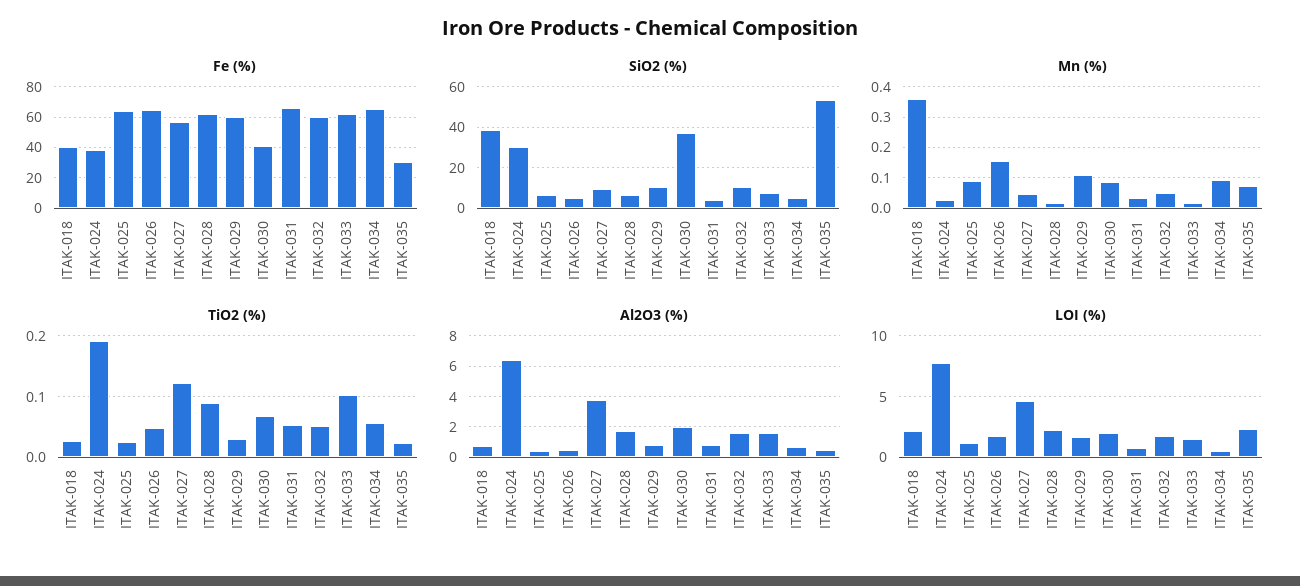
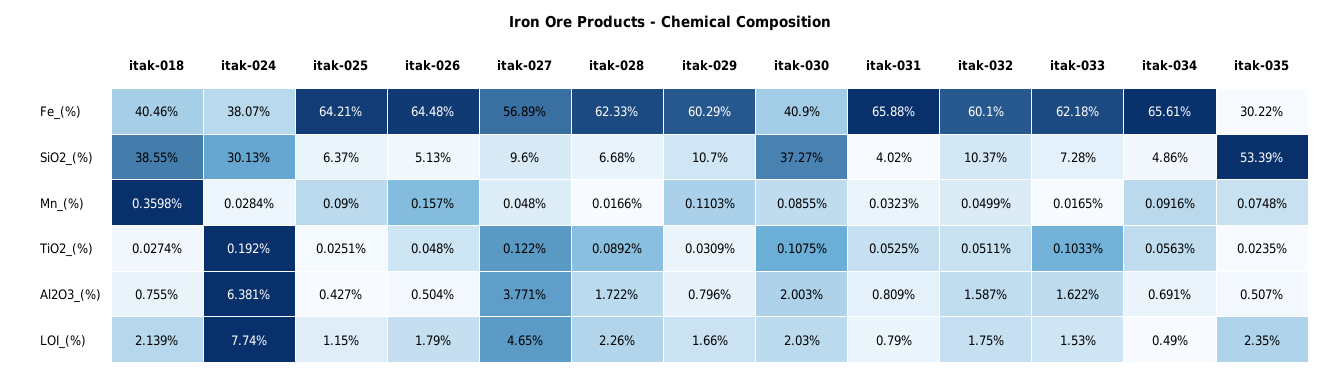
  {
    "Fe (%)": {
      "ITAK-018": 40.46,
      "ITAK-024": 38.07,
      "ITAK-025": 64.21,
      "ITAK-026": 64.48,
      "ITAK-027": 56.89,
      "ITAK-028": 62.33,
      "ITAK-029": 60.29,
      "ITAK-030": 40.9,
      "ITAK-031": 65.88,
      "ITAK-032": 60.1,
      "ITAK-033": 62.18,
      "ITAK-034": 65.61,
      "ITAK-035": 30.22
    },
    "SiO2 (%)": {
      "ITAK-018": 38.55,
      "ITAK-024": 30.13,
      "ITAK-025": 6.37,
      "ITAK-026": 5.13,
      "ITAK-027": 9.6,
      "ITAK-028": 6.68,
      "ITAK-029": 10.7,
      "ITAK-030": 37.27,
      "ITAK-031": 4.02,
      "ITAK-032": 10.37,
      "ITAK-033": 7.28,
      "ITAK-034": 4.86,
      "ITAK-035": 53.39
    },
    "Mn (%)": {
      "ITAK-018": 0.3598,
      "ITAK-024": 0.0284,
      "ITAK-025": 0.09,
      "ITAK-026": 0.157,
      "ITAK-027": 0.048,
      "ITAK-028": 0.0166,
      "ITAK-029": 0.1103,
      "ITAK-030": 0.0855,
      "ITAK-031": 0.0323,
      "ITAK-032": 0.0499,
      "ITAK-033": 0.0165,
      "ITAK-034": 0.0916,
      "ITAK-035": 0.0748
    },
    "TiO2 (%)": {
      "ITAK-018": 0.0274,
      "ITAK-024": 0.192,
      "ITAK-025": 0.0251,
      "ITAK-026": 0.048,
      "ITAK-027": 0.122,
      "ITAK-028": 0.0892,
      "ITAK-029": 0.0309,
-     "ITAK-030": 0.07,
+     "ITAK-030": 0.1075,
      "ITAK-031": 0.0525,
      "ITAK-032": 0.0511,
      "ITAK-033": 0.1033,
      "ITAK-034": 0.0563,
      "ITAK-035": 0.0235
    },
    "Al2O3 (%)": {
      "ITAK-018": 0.755,
      "ITAK-024": 6.381,
      "ITAK-025": 0.427,
      "ITAK-026": 0.504,
      "ITAK-027": 3.771,
      "ITAK-028": 1.722,
      "ITAK-029": 0.796,
      "ITAK-030": 2.003,
      "ITAK-031": 0.809,
      "ITAK-032": 1.587,
      "ITAK-033": 1.622,
      "ITAK-034": 0.691,
      "ITAK-035": 0.507
    },
    "LOI (%)": {
      "ITAK-018": 2.139,
      "ITAK-024": 7.74,
      "ITAK-025": 1.15,
      "ITAK-026": 1.79,
      "ITAK-027": 4.65,
      "ITAK-028": 2.26,
      "ITAK-029": 1.66,
      "ITAK-030": 2.03,
      "ITAK-031": 0.79,
      "ITAK-032": 1.75,
      "ITAK-033": 1.53,
      "ITAK-034": 0.49,
      "ITAK-035": 2.35
    }
  }

